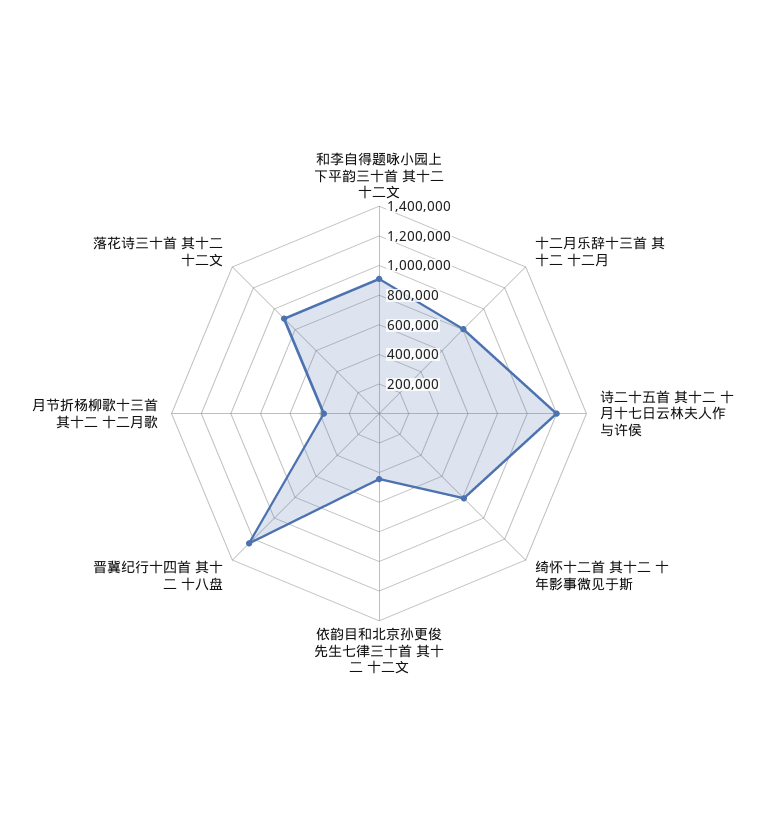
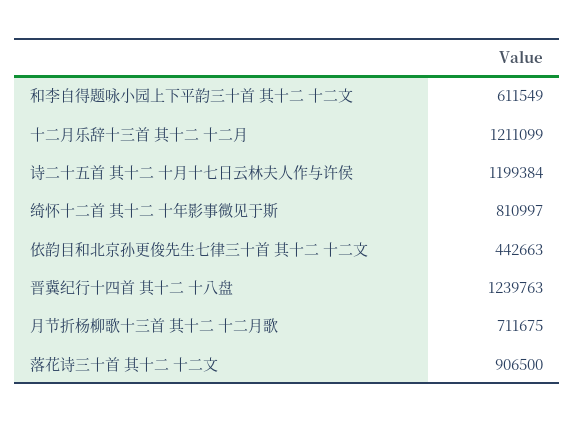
  {
-   "和李自得题咏小园上下平韵三十首 其十二 十二文": 900000,
+   "和李自得题咏小园上下平韵三十首 其十二 十二文": 611549,
-   "十二月乐辞十三首 其十二 十二月": 800000,
+   "十二月乐辞十三首 其十二 十二月": 1211099,
    "诗二十五首 其十二 十月十七日云林夫人作与许侯": 1199384,
    "绮怀十二首 其十二 十年影事微见于斯": 810997,
    "依韵目和北京孙更俊先生七律三十首 其十二 十二文": 442663,
    "晋冀纪行十四首 其十二 十八盘": 1239763,
-   "月节折杨柳歌十三首 其十二 十二月歌": 400000,
+   "月节折杨柳歌十三首 其十二 十二月歌": 711675,
    "落花诗三十首 其十二 十二文": 906500
  }

